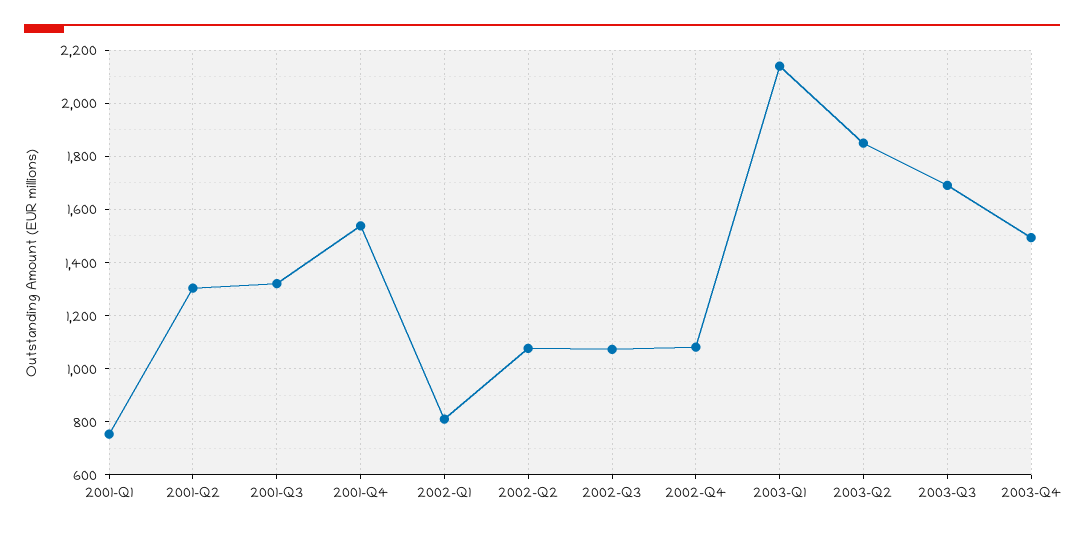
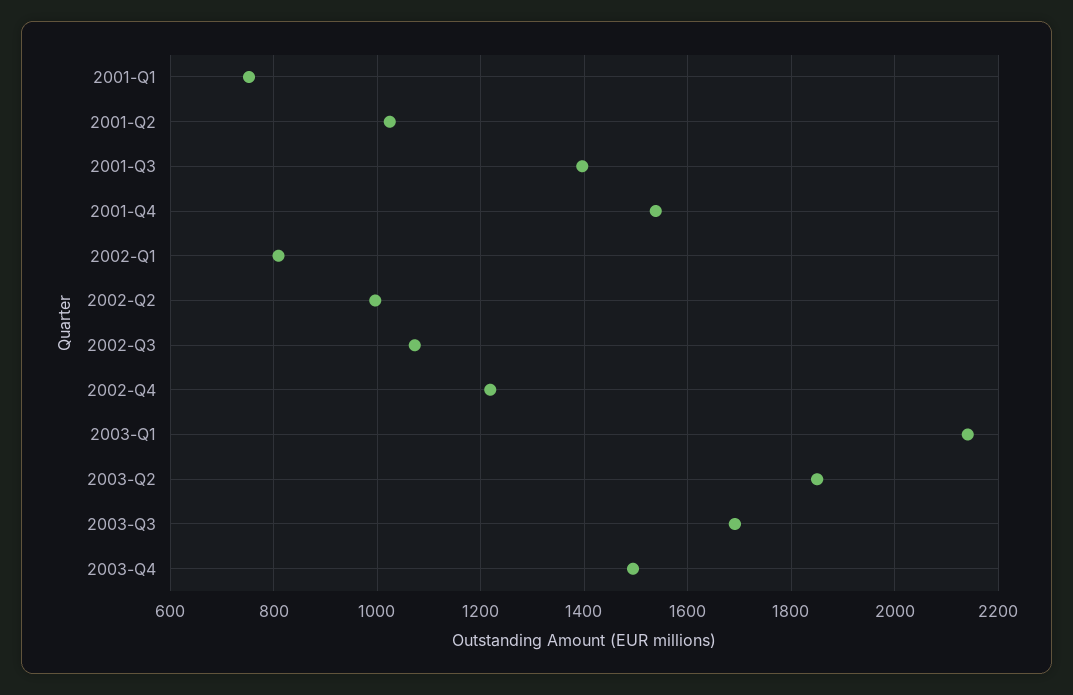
  {
    "2001-Q1": 760,
-   "2001-Q2": 1300,
+   "2001-Q2": 1020,
-   "2001-Q3": 1325,
+   "2001-Q3": 1400,
    "2001-Q4": 1540,
    "2002-Q1": 800,
-   "2002-Q2": 1075,
+   "2002-Q2": 1000,
    "2002-Q3": 1080,
-   "2002-Q4": 1075,
+   "2002-Q4": 1220,
    "2003-Q1": 2140,
    "2003-Q2": 1860,
    "2003-Q3": 1700,
    "2003-Q4": 1500
  }

